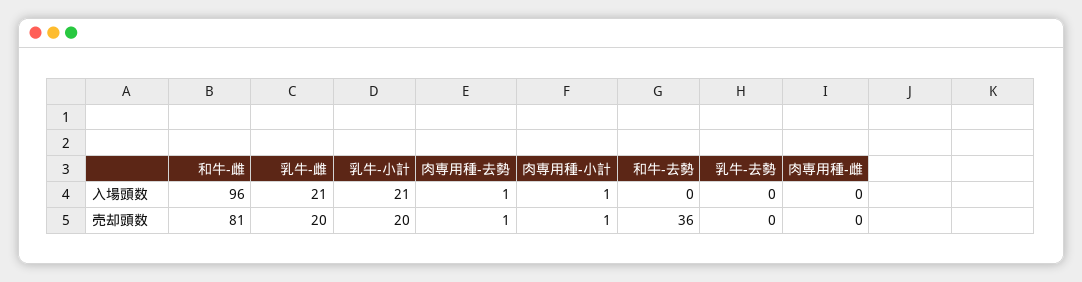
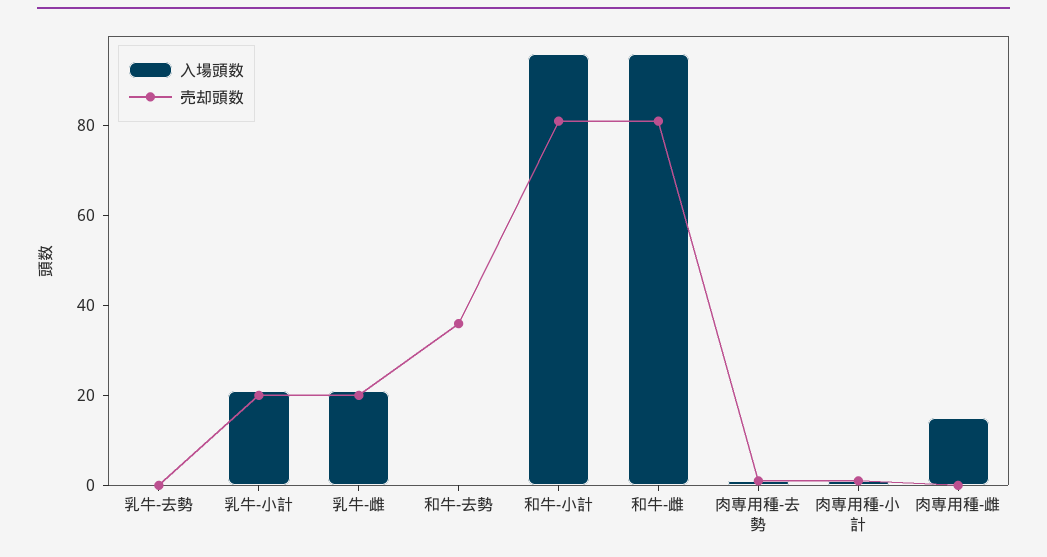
  {
    "入場頭数": {
      "和牛-雌": 96,
      "乳牛-雌": 21,
      "乳牛-小計": 21,
      "肉専用種-去勢": 1,
      "肉専用種-小計": 1,
      "和牛-去勢": 0,
      "乳牛-去勢": 0,
-     "肉専用種-雌": 0
+     "肉専用種-雌": 15,
+     "和牛-小計": 95
    },
    "売却頭数": {
      "和牛-雌": 81,
      "乳牛-雌": 20,
      "乳牛-小計": 20,
      "肉専用種-去勢": 1,
      "肉専用種-小計": 1,
      "和牛-去勢": 36,
      "乳牛-去勢": 0,
-     "肉専用種-雌": 0
+     "肉専用種-雌": 0,
+     "和牛-小計": 80
    }
  }

